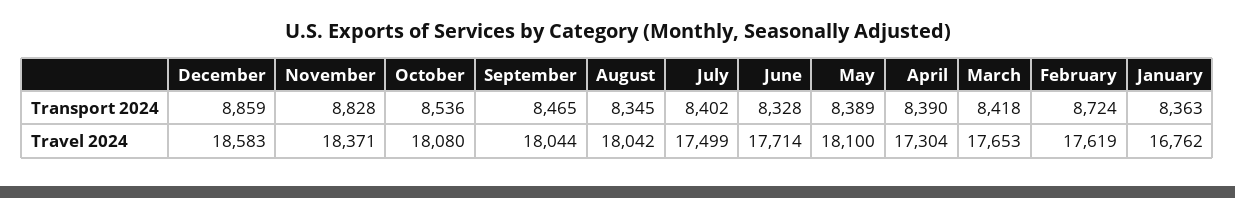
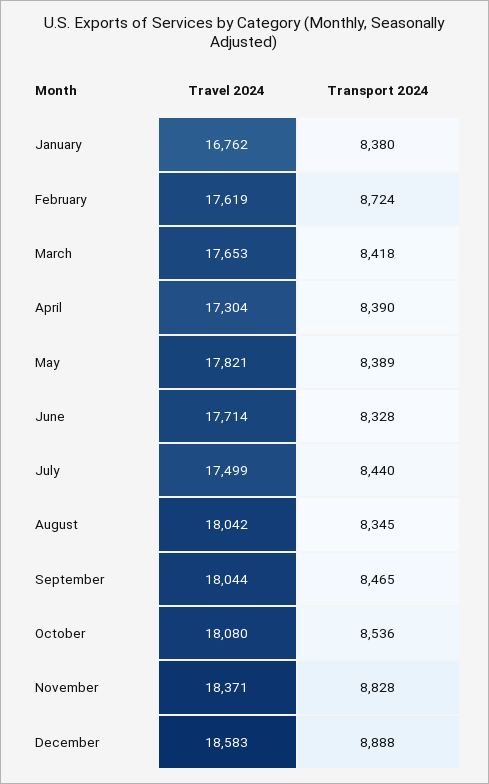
  {
    "December": {
-     "Transport 2024": 8859,
+     "Transport 2024": 8888,
      "Travel 2024": 18583
    },
    "November": {
      "Transport 2024": 8828,
      "Travel 2024": 18371
    },
    "October": {
      "Transport 2024": 8536,
      "Travel 2024": 18080
    },
    "September": {
      "Transport 2024": 8465,
      "Travel 2024": 18044
    },
    "August": {
      "Transport 2024": 8345,
      "Travel 2024": 18042
    },
    "July": {
-     "Transport 2024": 8402,
+     "Transport 2024": 8440,
      "Travel 2024": 17499
    },
    "June": {
      "Transport 2024": 8328,
      "Travel 2024": 17714
    },
    "May": {
      "Transport 2024": 8389,
-     "Travel 2024": 18100
+     "Travel 2024": 17821
    },
    "April": {
      "Transport 2024": 8390,
      "Travel 2024": 17304
    },
    "March": {
      "Transport 2024": 8418,
      "Travel 2024": 17653
    },
    "February": {
      "Transport 2024": 8724,
      "Travel 2024": 17619
    },
    "January": {
-     "Transport 2024": 8363,
+     "Transport 2024": 8380,
      "Travel 2024": 16762
    }
  }

